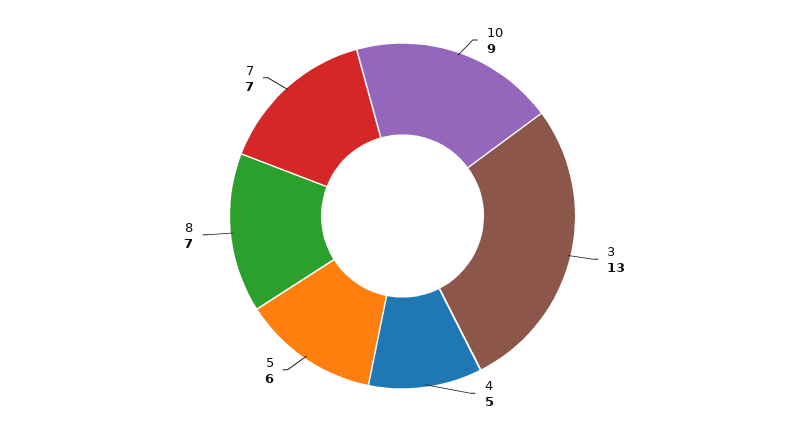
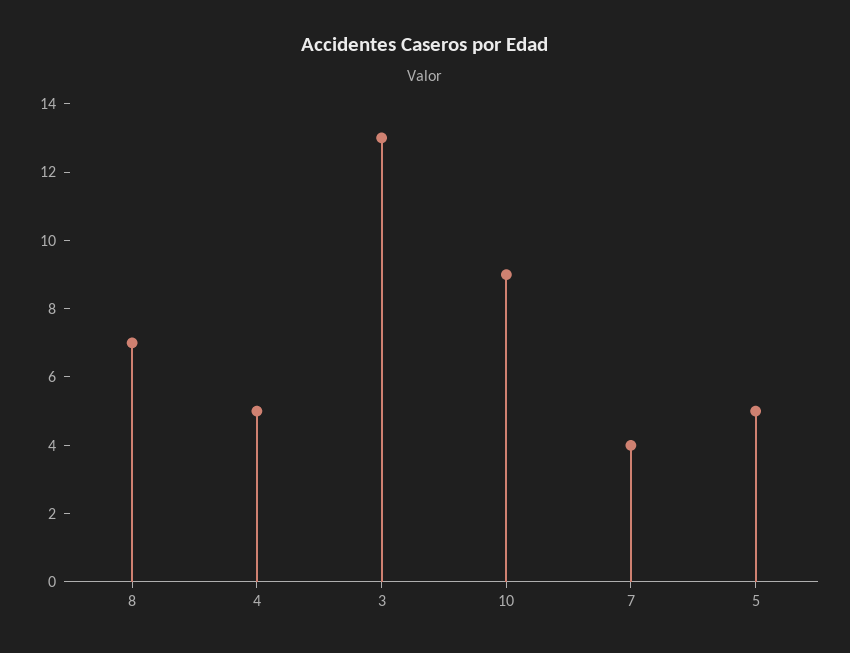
  {
    "10": 9,
    "3": 13,
    "4": 5,
-   "5": 6,
+   "5": 5,
    "8": 7,
-   "7": 7
+   "7": 4
  }

